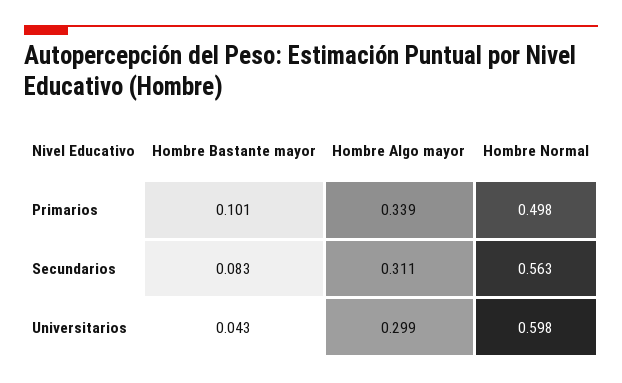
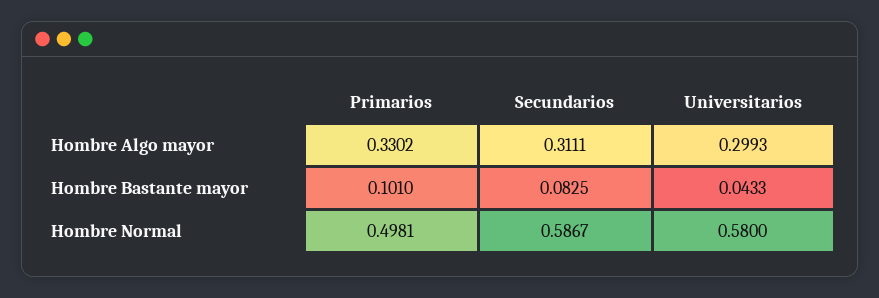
  {
    "Hombre Bastante mayor": {
      "Primarios": 0.101,
      "Secundarios": 0.0825,
      "Universitarios": 0.0433
    },
    "Hombre Algo mayor": {
-     "Primarios": 0.339,
+     "Primarios": 0.3302,
      "Secundarios": 0.3111,
      "Universitarios": 0.2993
    },
    "Hombre Normal": {
      "Primarios": 0.4981,
-     "Secundarios": 0.563,
+     "Secundarios": 0.5867,
-     "Universitarios": 0.598
+     "Universitarios": 0.58
    }
  }

